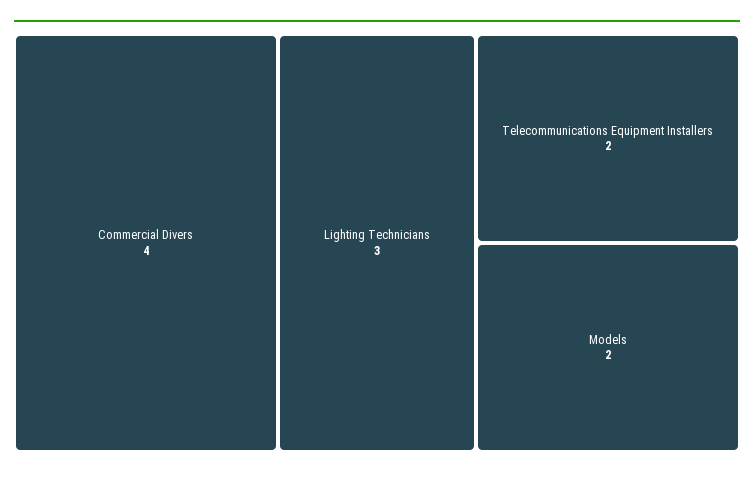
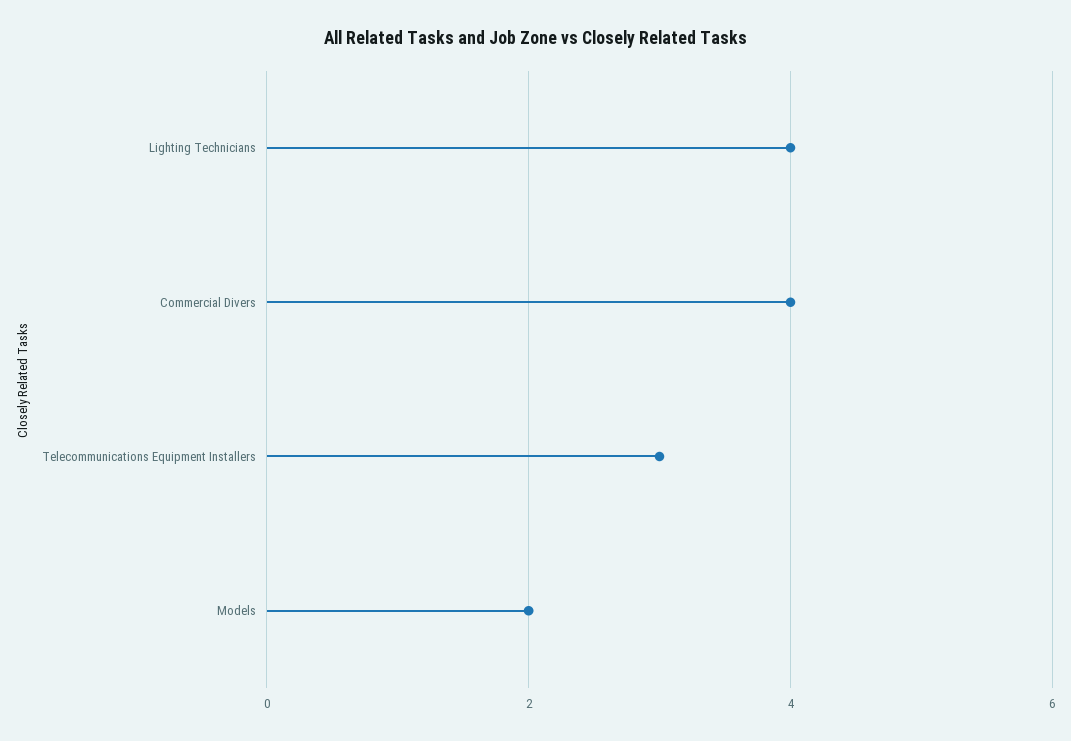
  {
    "Commercial Divers": 4,
-   "Lighting Technicians": 3,
+   "Lighting Technicians": 4,
-   "Telecommunications Equipment Installers": 2,
+   "Telecommunications Equipment Installers": 3,
    "Models": 2
  }

